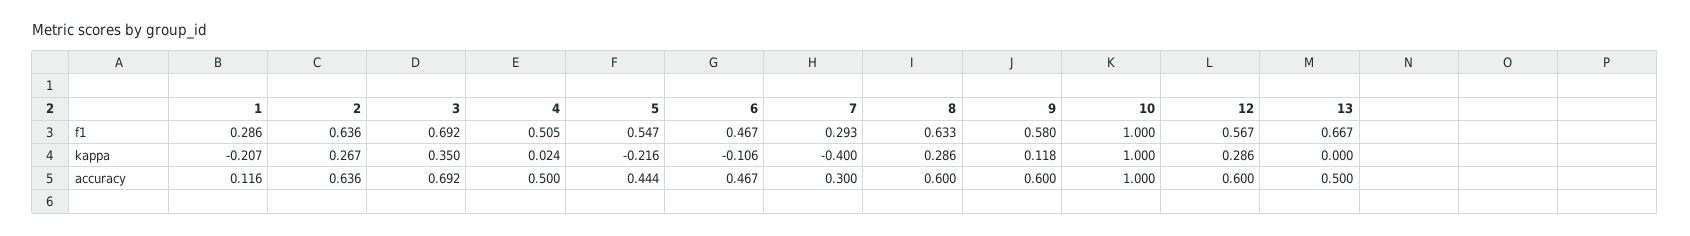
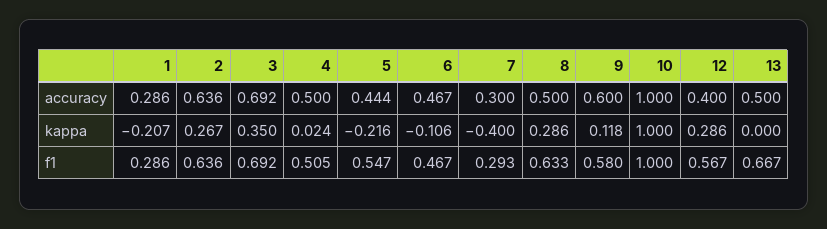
  {
    "1": {
      "f1": 0.286,
      "kappa": -0.207,
-     "accuracy": 0.116
+     "accuracy": 0.286
    },
    "2": {
      "f1": 0.636,
      "kappa": 0.267,
      "accuracy": 0.636
    },
    "3": {
      "f1": 0.692,
      "kappa": 0.35,
      "accuracy": 0.692
    },
    "4": {
      "f1": 0.505,
      "kappa": 0.024,
      "accuracy": 0.5
    },
    "5": {
      "f1": 0.547,
      "kappa": -0.216,
      "accuracy": 0.444
    },
    "6": {
      "f1": 0.467,
      "kappa": -0.106,
      "accuracy": 0.467
    },
    "7": {
      "f1": 0.293,
      "kappa": -0.4,
      "accuracy": 0.3
    },
    "8": {
      "f1": 0.633,
      "kappa": 0.286,
-     "accuracy": 0.6
+     "accuracy": 0.5
    },
    "9": {
      "f1": 0.58,
      "kappa": 0.118,
      "accuracy": 0.6
    },
    "10": {
      "f1": 1,
      "kappa": 1,
      "accuracy": 1
    },
    "12": {
      "f1": 0.567,
      "kappa": 0.286,
-     "accuracy": 0.6
+     "accuracy": 0.4
    },
    "13": {
      "f1": 0.667,
      "kappa": 0,
      "accuracy": 0.5
    }
  }

